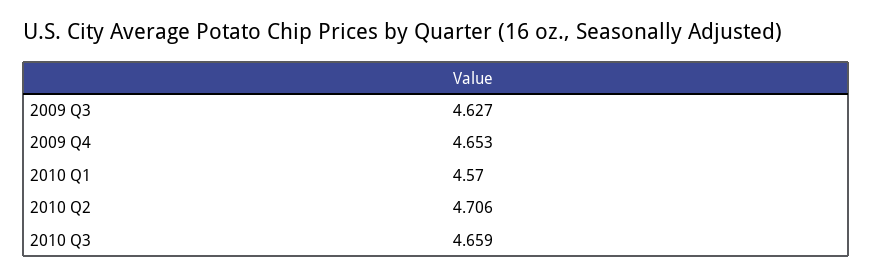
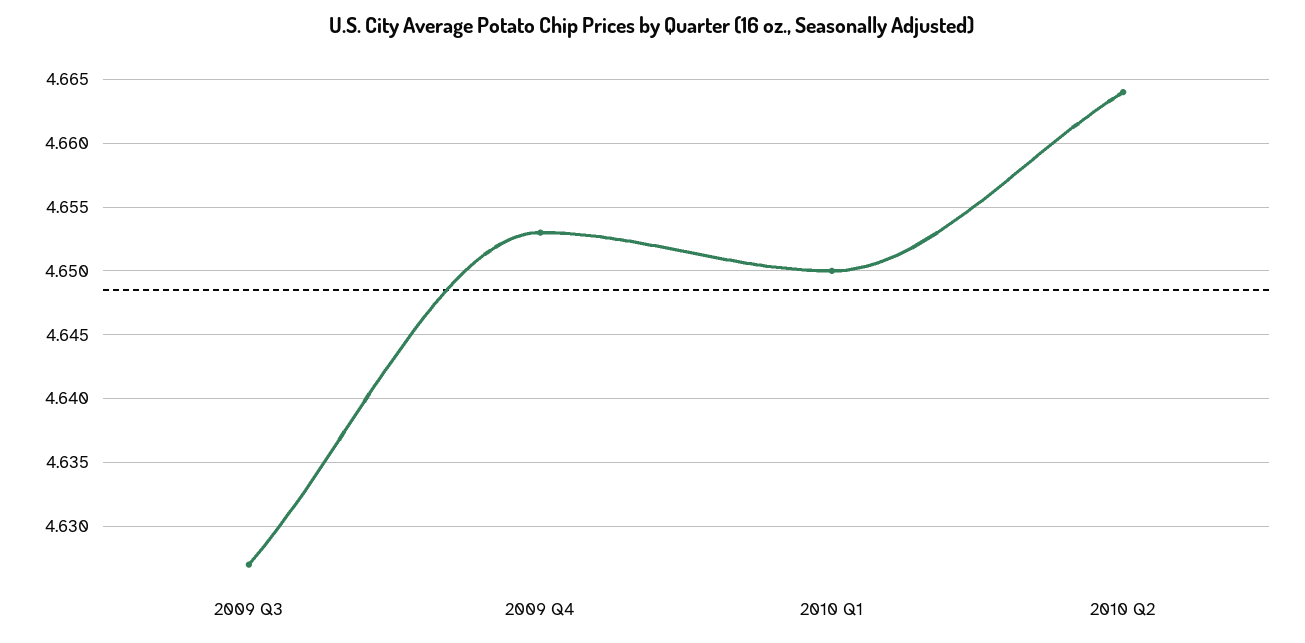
  {
    "2009 Q3": 4.627,
    "2009 Q4": 4.653,
-   "2010 Q1": 4.57,
+   "2010 Q1": 4.65,
-   "2010 Q2": 4.706,
+   "2010 Q2": 4.664
-   "2010 Q3": 4.659
  }

